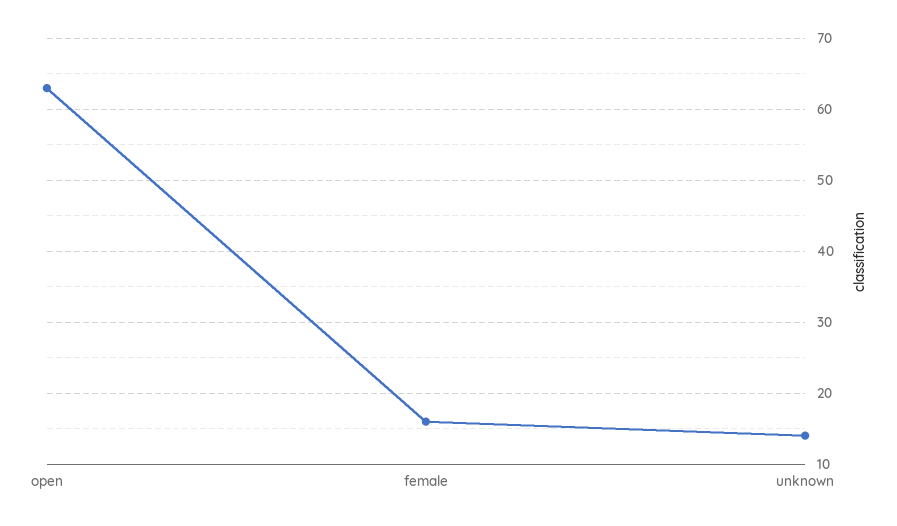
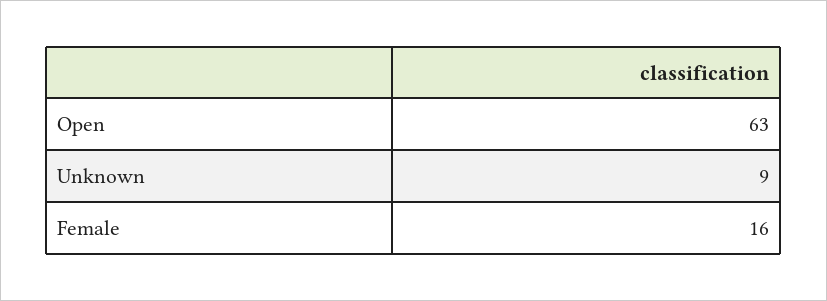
  {
    "open": 63,
    "female": 16,
-   "unknown": 14
+   "unknown": 9
  }

